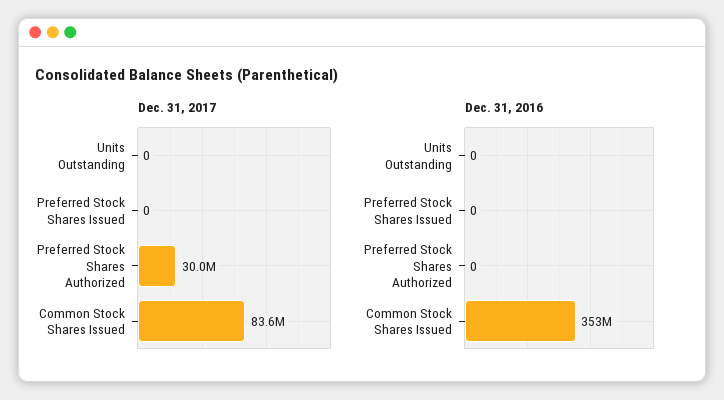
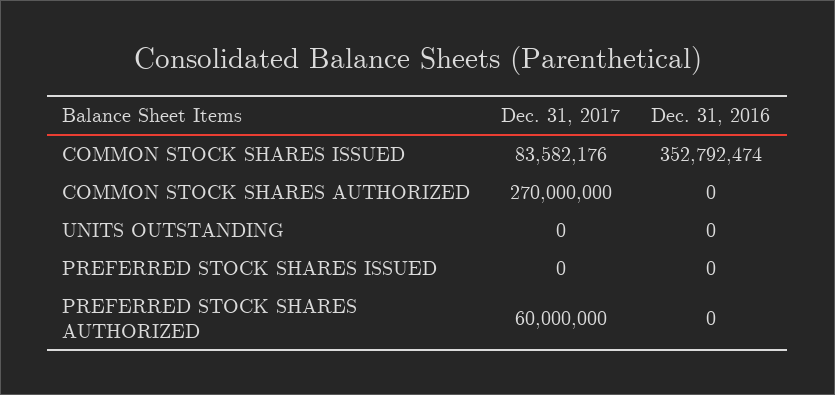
  {
    "Dec. 31, 2017": {
      "Units Outstanding": 0,
      "Preferred Stock Shares Issued": 0,
-     "Preferred Stock Shares Authorized": 30000000,
+     "Preferred Stock Shares Authorized": 60000000,
-     "Common Stock Shares Issued": 83582176
+     "Common Stock Shares Issued": 83582176,
+     "COMMON STOCK SHARES AUTHORIZED": 270000000
    },
    "Dec. 31, 2016": {
      "Units Outstanding": 0,
      "Preferred Stock Shares Issued": 0,
      "Preferred Stock Shares Authorized": 0,
-     "Common Stock Shares Issued": 352792474
+     "Common Stock Shares Issued": 352792474,
+     "COMMON STOCK SHARES AUTHORIZED": 0
    }
  }

